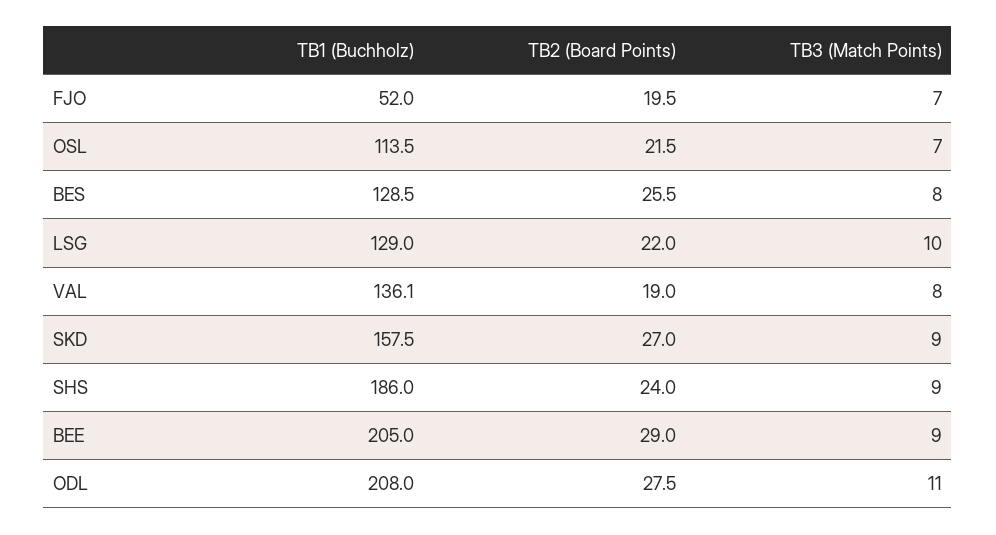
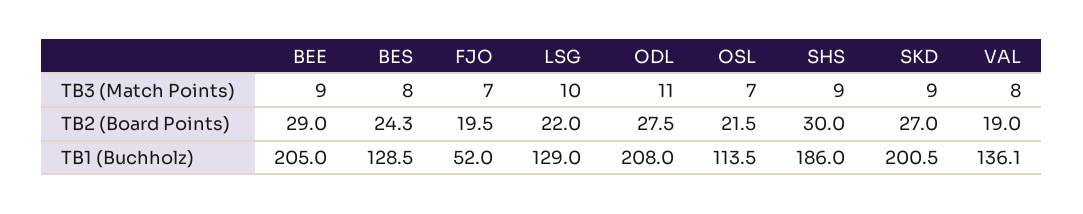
  {
    "TB1 (Buchholz)": {
      "FJO": 52,
      "OSL": 113.5,
      "BES": 128.5,
      "LSG": 129,
      "VAL": 136.1,
-     "SKD": 157.5,
+     "SKD": 200.5,
      "SHS": 186,
      "BEE": 205,
      "ODL": 208
    },
    "TB2 (Board Points)": {
      "FJO": 19.5,
      "OSL": 21.5,
-     "BES": 25.5,
+     "BES": 24.3,
      "LSG": 22,
      "VAL": 19,
      "SKD": 27,
-     "SHS": 24,
+     "SHS": 30,
      "BEE": 29,
      "ODL": 27.5
    },
    "TB3 (Match Points)": {
      "FJO": 7,
      "OSL": 7,
      "BES": 8,
      "LSG": 10,
      "VAL": 8,
      "SKD": 9,
      "SHS": 9,
      "BEE": 9,
      "ODL": 11
    }
  }

